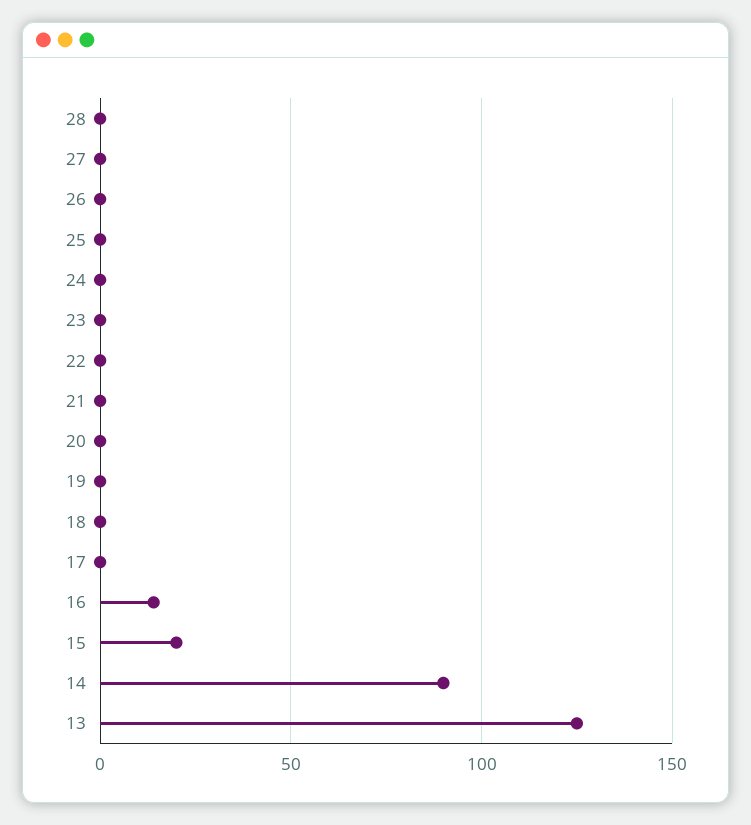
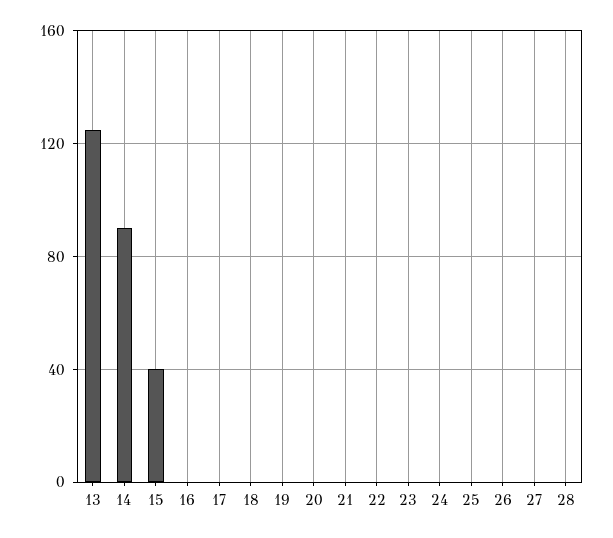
  {
    "28": 0,
    "27": 0,
    "26": 0,
    "25": 0,
    "24": 0,
    "23": 0,
    "22": 0,
    "21": 0,
    "20": 0,
    "19": 0,
    "18": 0,
    "17": 0,
-   "16": 15,
+   "16": 0,
-   "15": 20,
+   "15": 40,
    "14": 90,
    "13": 125
  }

